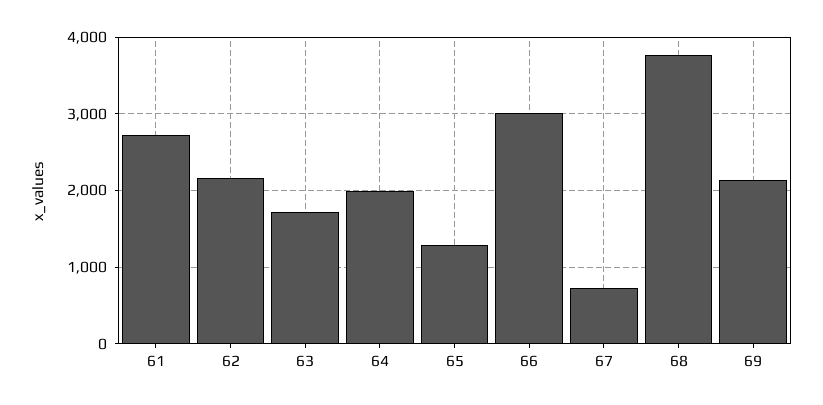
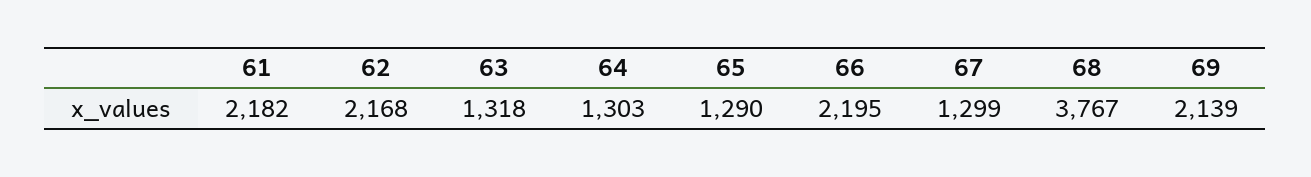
  {
-   "61": 2700,
+   "61": 2182,
    "62": 2168,
-   "63": 1700,
+   "63": 1318,
-   "64": 2000,
+   "64": 1303,
    "65": 1290,
-   "66": 3000,
+   "66": 2195,
-   "67": 700,
+   "67": 1299,
    "68": 3767,
    "69": 2139
  }

